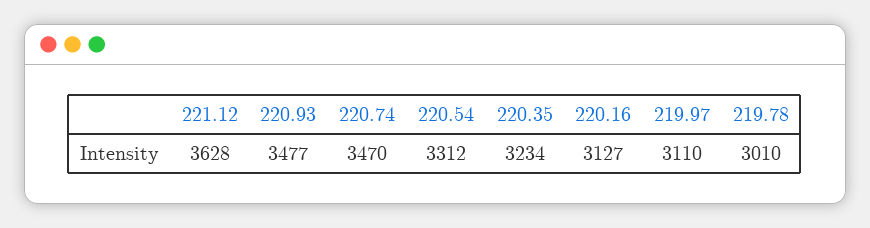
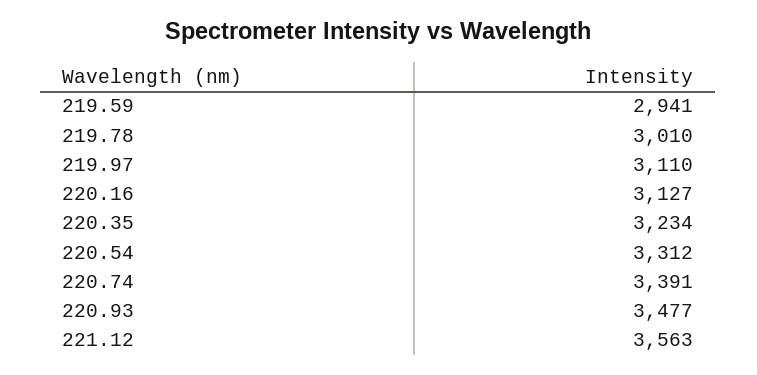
  {
-   "221.12": 3628,
+   "221.12": 3563,
    "220.93": 3477,
-   "220.74": 3470,
+   "220.74": 3391,
    "220.54": 3312,
    "220.35": 3234,
    "220.16": 3127,
    "219.97": 3110,
-   "219.78": 3010
+   "219.78": 3010,
+   "219.59": 2941
  }

